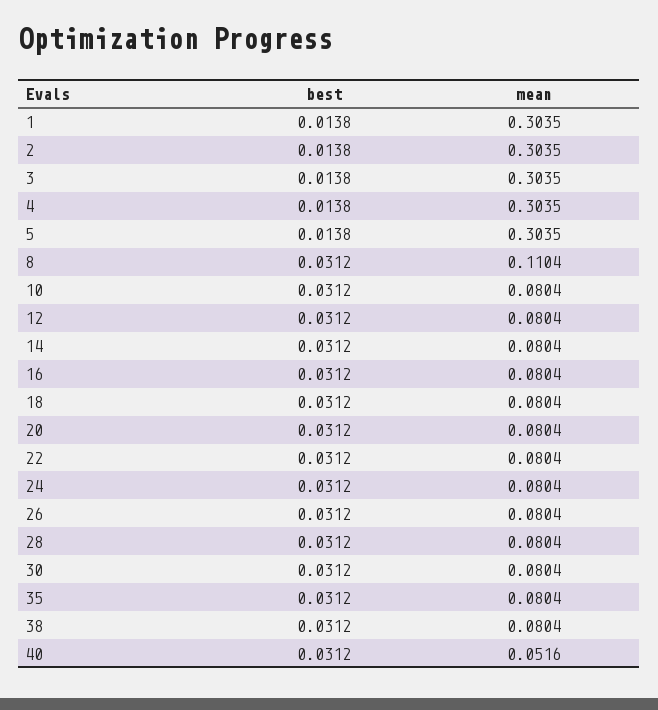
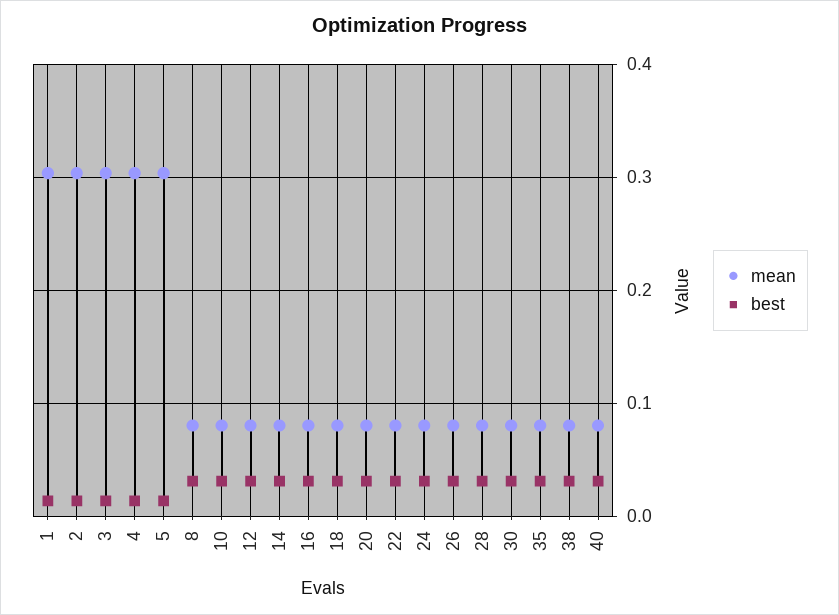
  {
    "best": {
      "1": 0.0138,
      "2": 0.0138,
      "3": 0.0138,
      "4": 0.0138,
      "5": 0.0138,
      "8": 0.0312,
      "10": 0.0312,
      "12": 0.0312,
      "14": 0.0312,
      "16": 0.0312,
      "18": 0.0312,
      "20": 0.0312,
      "22": 0.0312,
      "24": 0.0312,
      "26": 0.0312,
      "28": 0.0312,
      "30": 0.0312,
      "35": 0.0312,
      "38": 0.0312,
      "40": 0.0312
    },
    "mean": {
      "1": 0.3035,
      "2": 0.3035,
      "3": 0.3035,
      "4": 0.3035,
      "5": 0.3035,
-     "8": 0.1104,
+     "8": 0.08,
      "10": 0.0804,
      "12": 0.0804,
      "14": 0.0804,
      "16": 0.0804,
      "18": 0.0804,
      "20": 0.0804,
      "22": 0.0804,
      "24": 0.0804,
      "26": 0.0804,
      "28": 0.0804,
      "30": 0.0804,
      "35": 0.0804,
      "38": 0.0804,
-     "40": 0.0516
+     "40": 0.08
    }
  }

